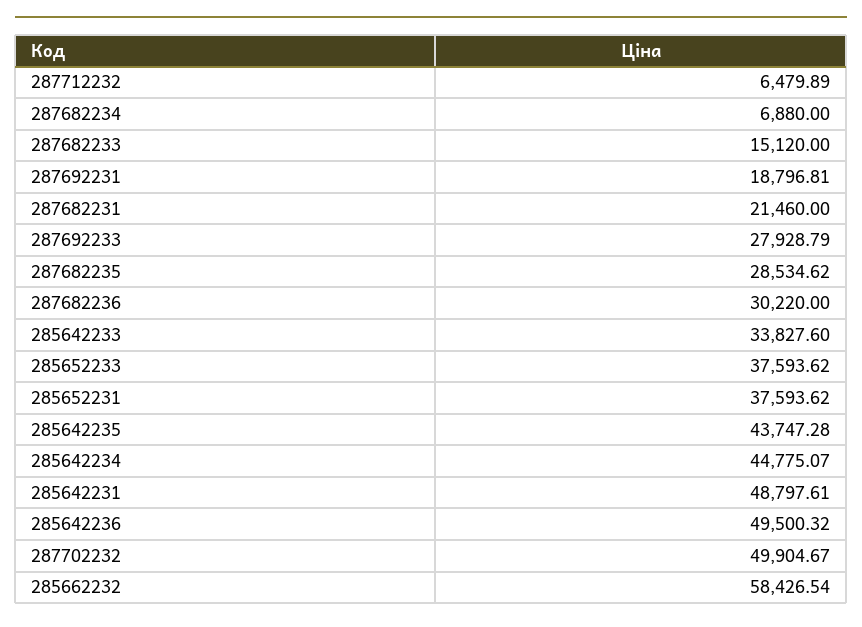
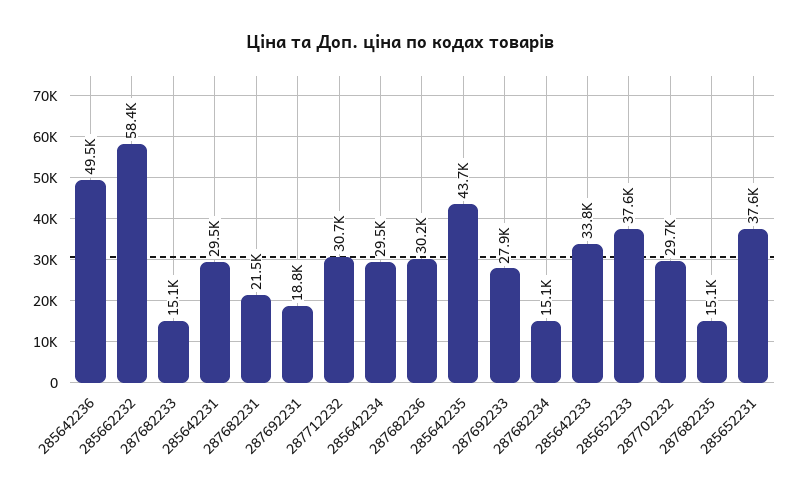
  {
-   "287712232": 6479.89,
+   "287712232": 30700,
-   "287682234": 6880,
+   "287682234": 15100,
    "287682233": 15120,
    "287692231": 18796.81,
    "287682231": 21460,
    "287692233": 27928.79,
-   "287682235": 28534.62,
+   "287682235": 15100,
    "287682236": 30220,
    "285642233": 33827.6,
    "285652233": 37593.62,
    "285652231": 37593.62,
    "285642235": 43747.28,
-   "285642234": 44775.07,
+   "285642234": 29500,
-   "285642231": 48797.61,
+   "285642231": 29500,
    "285642236": 49500.32,
-   "287702232": 49904.67,
+   "287702232": 29700,
    "285662232": 58426.54
  }

